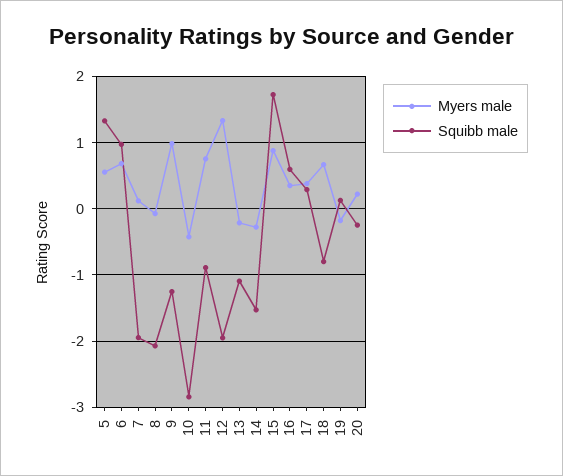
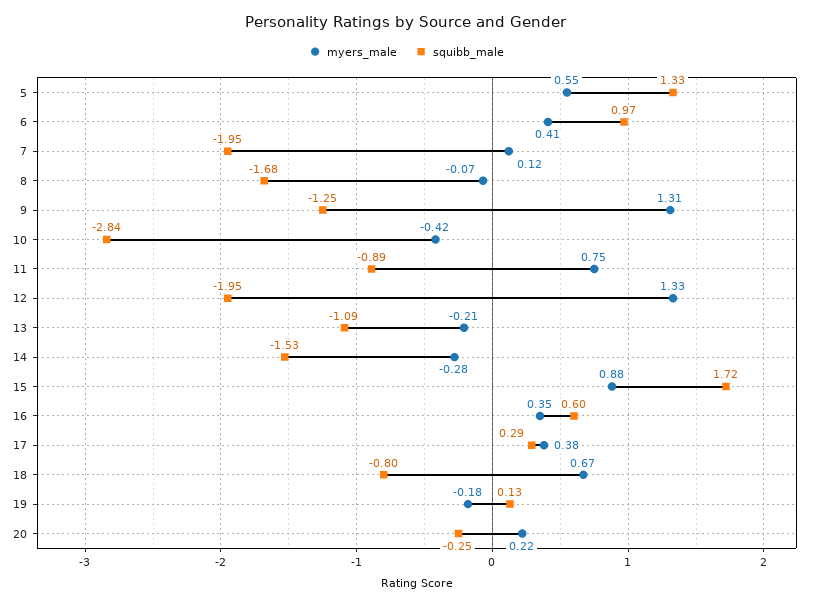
  {
    "Myers male": {
      "5": 0.55,
-     "6": 0.7,
+     "6": 0.41,
      "7": 0.12,
      "8": -0.07,
-     "9": 1,
+     "9": 1.31,
      "10": -0.42,
      "11": 0.75,
      "12": 1.33,
      "13": -0.21,
      "14": -0.28,
      "15": 0.88,
      "16": 0.35,
      "17": 0.38,
      "18": 0.67,
      "19": -0.18,
      "20": 0.22
    },
    "Squibb male": {
      "5": 1.33,
      "6": 0.97,
      "7": -1.95,
-     "8": -2.1,
+     "8": -1.68,
      "9": -1.25,
      "10": -2.84,
      "11": -0.89,
      "12": -1.95,
      "13": -1.09,
      "14": -1.53,
      "15": 1.72,
      "16": 0.6,
      "17": 0.29,
      "18": -0.8,
      "19": 0.13,
      "20": -0.25
    }
  }

